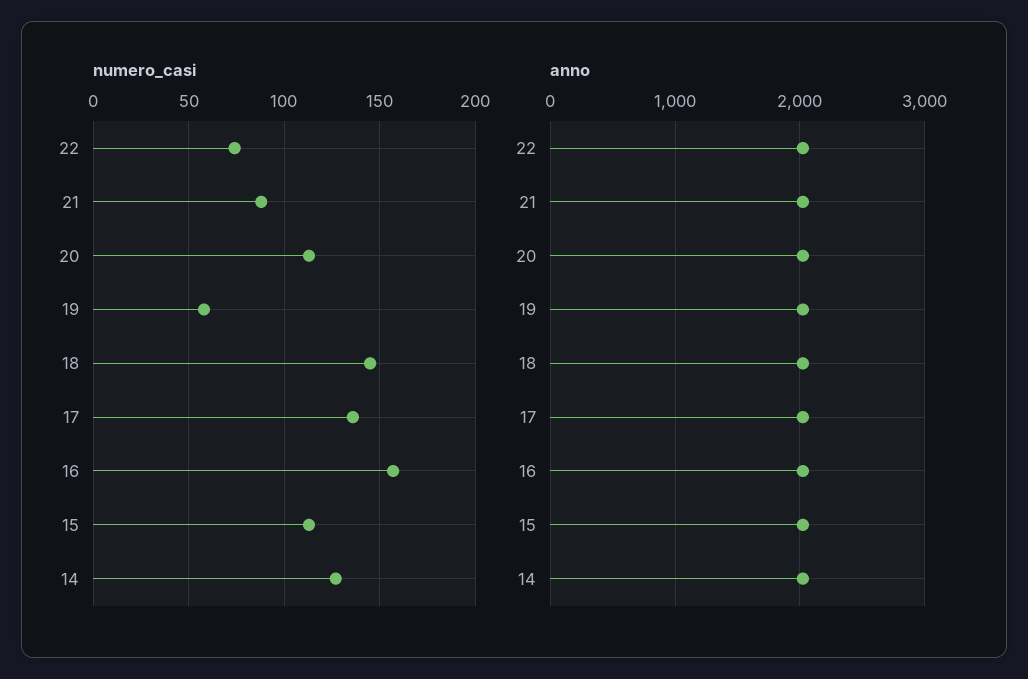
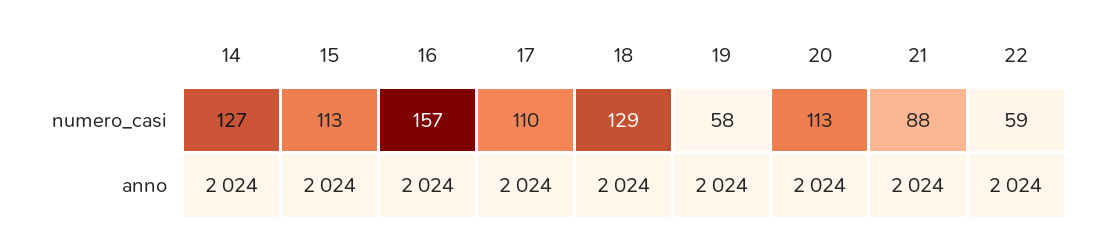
  {
    "numero_casi": {
-     "22": 75,
+     "22": 59,
      "21": 88,
      "20": 113,
      "19": 58,
-     "18": 145,
+     "18": 129,
-     "17": 135,
+     "17": 110,
      "16": 157,
      "15": 113,
      "14": 127
    },
    "anno": {
      "22": 2024,
      "21": 2024,
      "20": 2024,
      "19": 2024,
      "18": 2024,
      "17": 2024,
      "16": 2024,
      "15": 2024,
      "14": 2024
    }
  }

